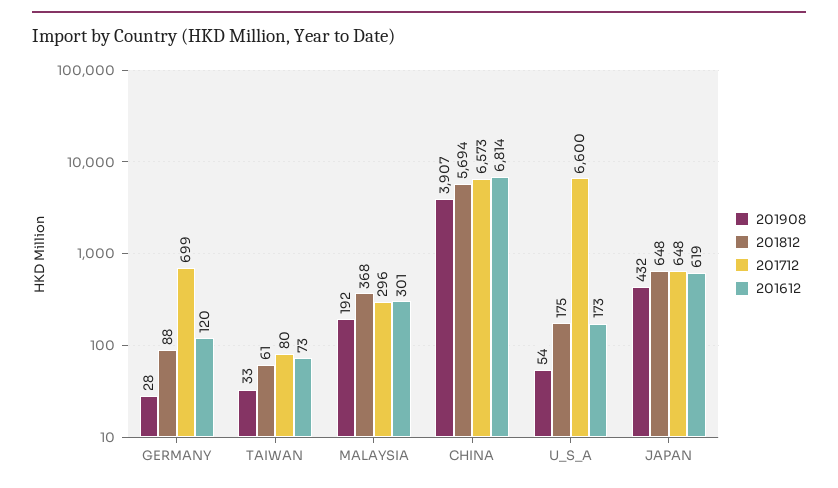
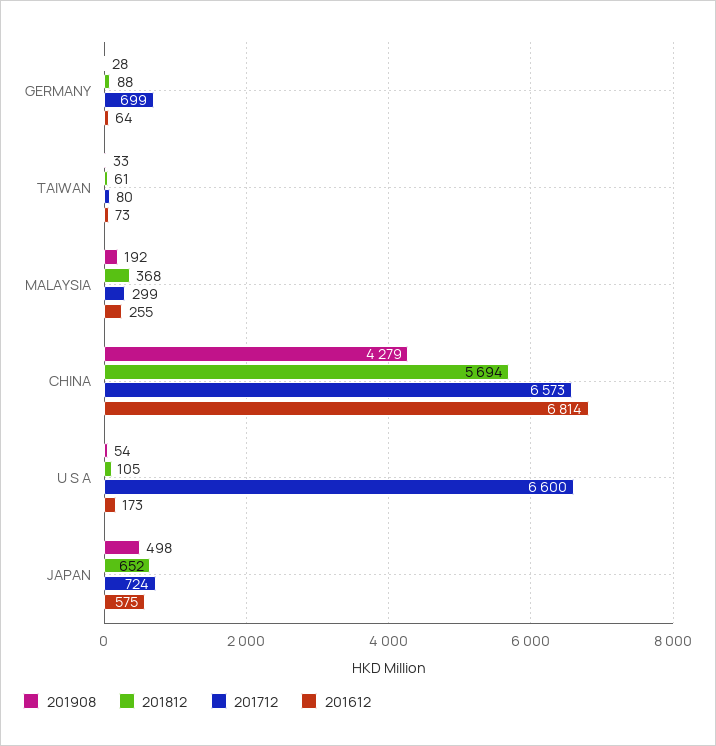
  {
    "201908": {
      "GERMANY": 28,
      "TAIWAN": 33,
      "MALAYSIA": 192,
-     "CHINA": 3907,
+     "CHINA": 4279,
      "U_S_A": 54,
-     "JAPAN": 432
+     "JAPAN": 498
    },
    "201812": {
      "GERMANY": 88,
      "TAIWAN": 61,
      "MALAYSIA": 368,
      "CHINA": 5694,
-     "U_S_A": 175,
+     "U_S_A": 105,
-     "JAPAN": 648
+     "JAPAN": 652
    },
    "201712": {
      "GERMANY": 699,
      "TAIWAN": 80,
-     "MALAYSIA": 296,
+     "MALAYSIA": 299,
      "CHINA": 6573,
      "U_S_A": 6600,
-     "JAPAN": 648
+     "JAPAN": 724
    },
    "201612": {
-     "GERMANY": 120,
+     "GERMANY": 64,
      "TAIWAN": 73,
-     "MALAYSIA": 301,
+     "MALAYSIA": 255,
      "CHINA": 6814,
      "U_S_A": 173,
-     "JAPAN": 619
+     "JAPAN": 575
    }
  }

